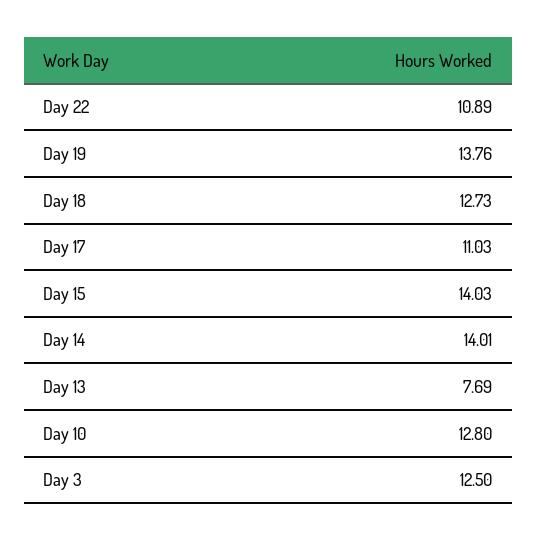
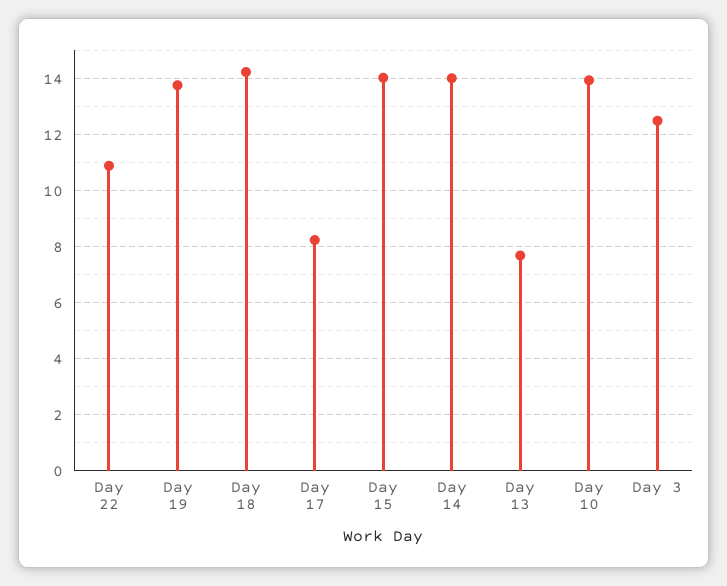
  {
    "Day 22": 10.89,
    "Day 19": 13.76,
-   "Day 18": 12.73,
+   "Day 18": 14.25,
-   "Day 17": 11.03,
+   "Day 17": 8.25,
    "Day 15": 14.03,
    "Day 14": 14.01,
    "Day 13": 7.69,
-   "Day 10": 12.8,
+   "Day 10": 14,
    "Day 3": 12.5
  }

